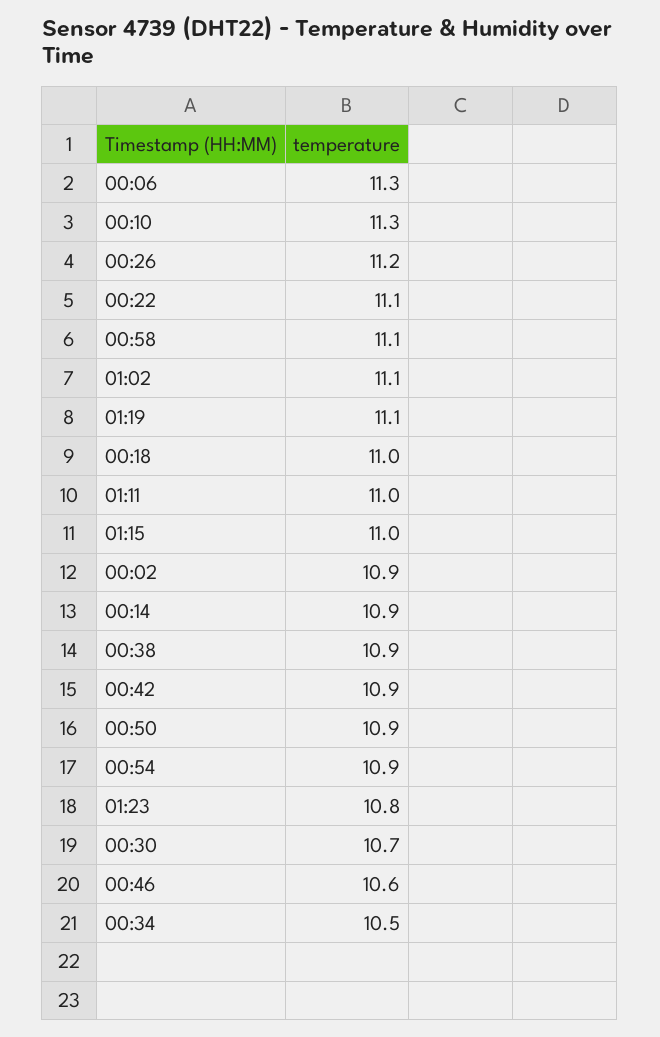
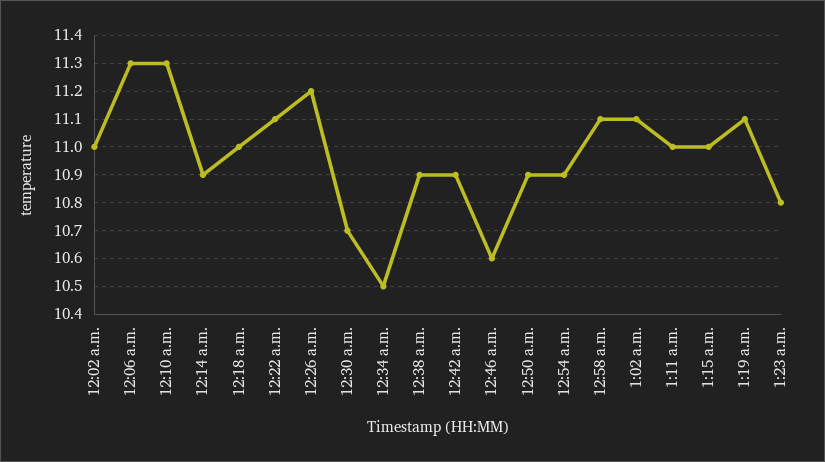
  {
    "00:06": 11.3,
    "00:10": 11.3,
    "00:26": 11.2,
    "00:22": 11.1,
    "00:58": 11.1,
    "01:02": 11.1,
    "01:19": 11.1,
    "00:18": 11,
    "01:11": 11,
    "01:15": 11,
-   "00:02": 10.9,
+   "00:02": 11,
    "00:14": 10.9,
    "00:38": 10.9,
    "00:42": 10.9,
    "00:50": 10.9,
    "00:54": 10.9,
    "01:23": 10.8,
    "00:30": 10.7,
    "00:46": 10.6,
    "00:34": 10.5
  }

